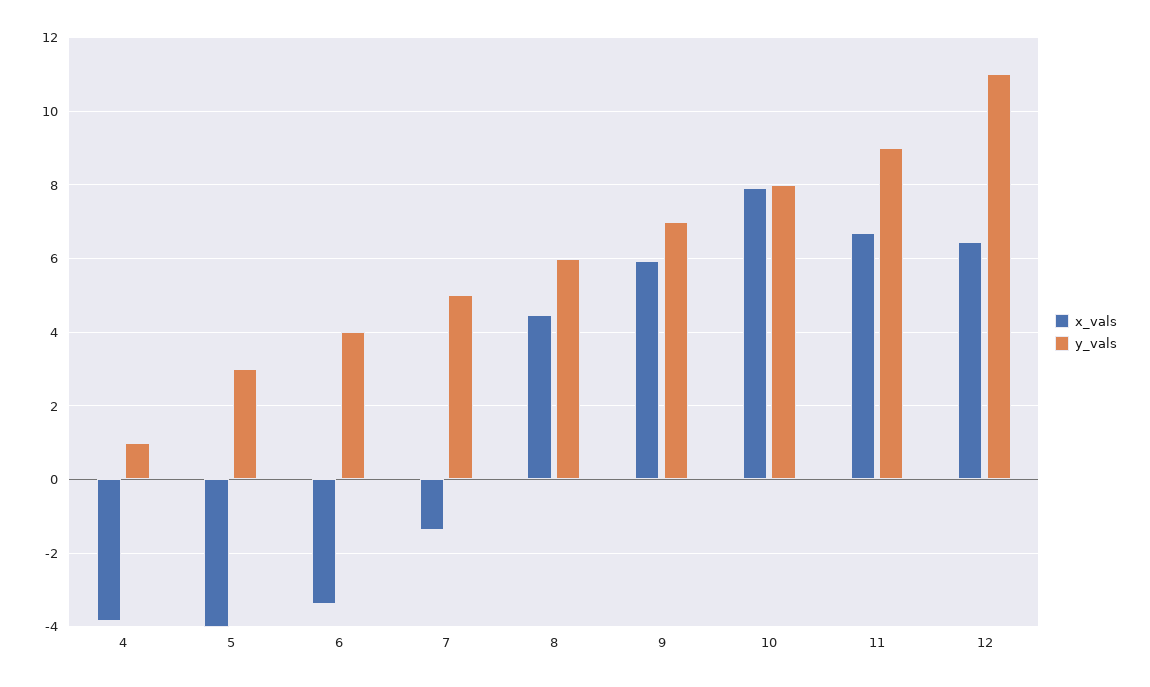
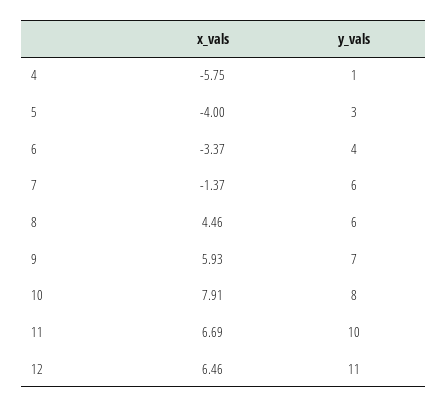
  {
    "x_vals": {
-     "4": -3.8,
+     "4": -5.75,
      "5": -4,
      "6": -3.37,
      "7": -1.37,
      "8": 4.46,
      "9": 5.93,
      "10": 7.91,
      "11": 6.69,
      "12": 6.46
    },
    "y_vals": {
      "4": 1,
      "5": 3,
      "6": 4,
-     "7": 5,
+     "7": 6,
      "8": 6,
      "9": 7,
      "10": 8,
-     "11": 9,
+     "11": 10,
      "12": 11
    }
  }

